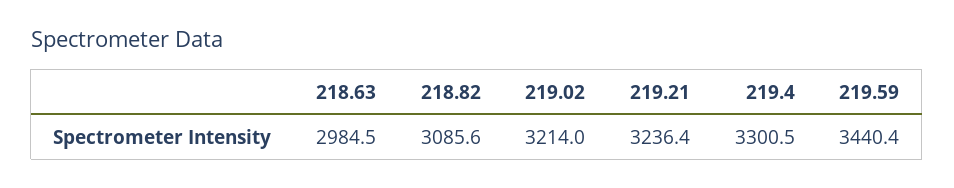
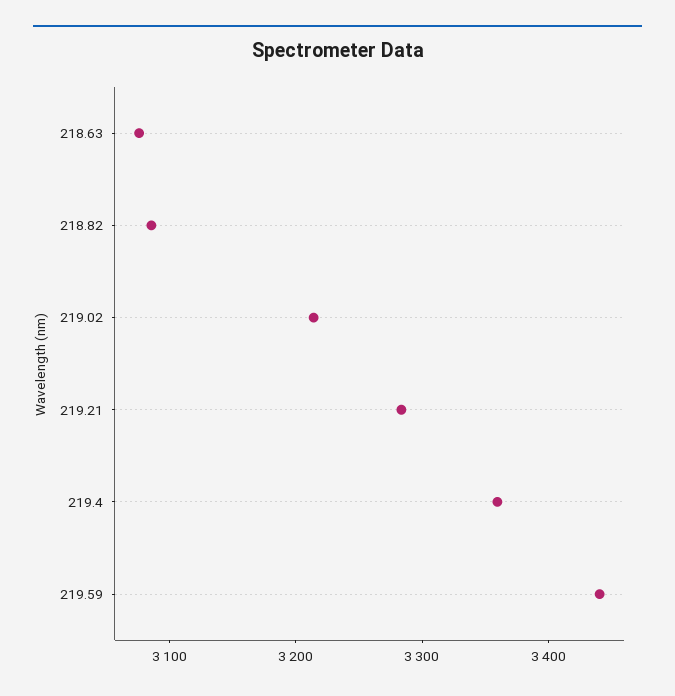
  {
-   "218.63": 2984.5,
+   "218.63": 3080,
    "218.82": 3085.6,
    "219.02": 3214,
-   "219.21": 3236.4,
+   "219.21": 3280,
-   "219.4": 3300.5,
+   "219.4": 3360,
    "219.59": 3440.4
  }

